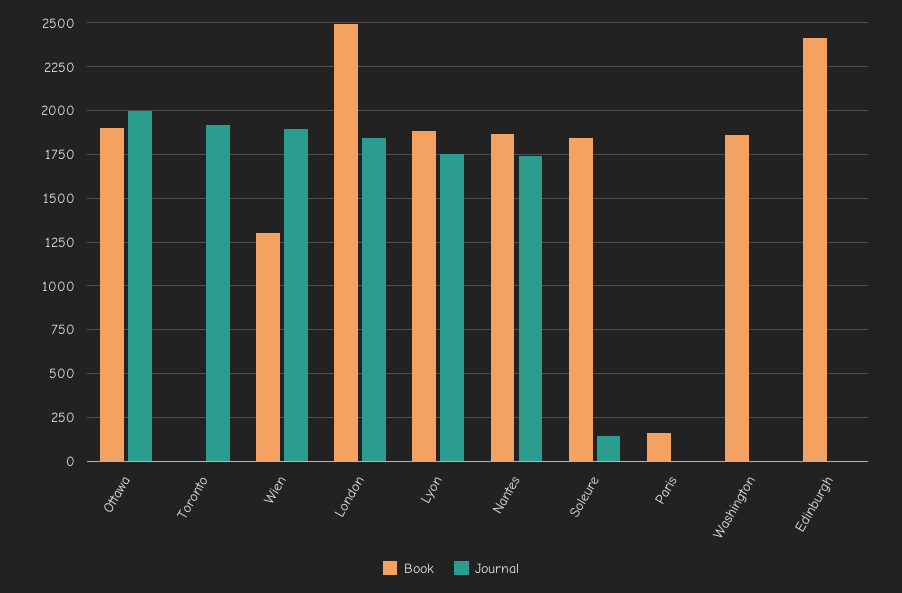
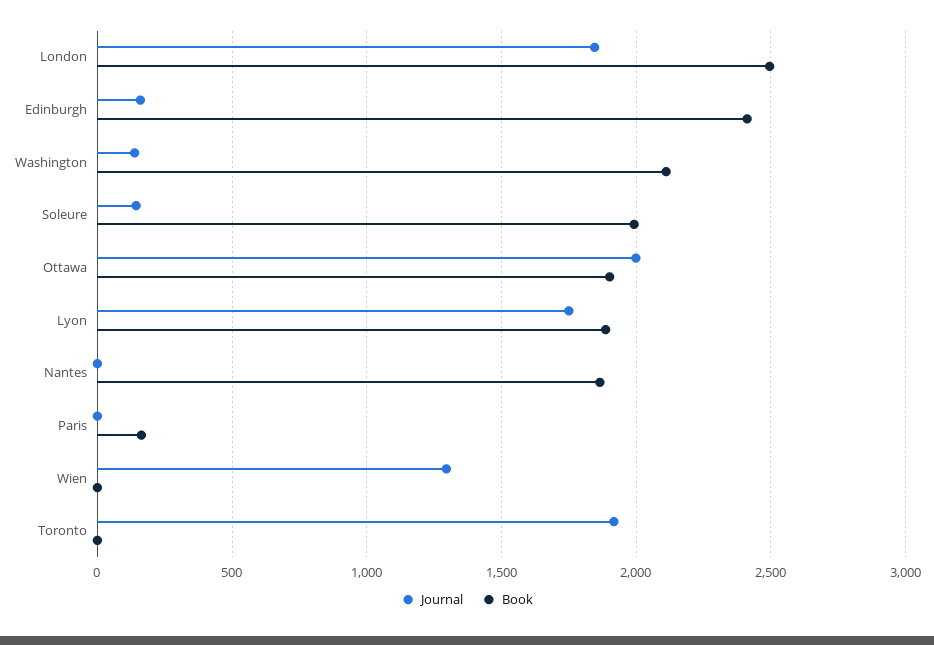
  {
    "Book": {
      "Ottawa": 1900,
      "Toronto": 0,
-     "Wien": 1300,
+     "Wien": 0,
      "London": 2500,
      "Lyon": 1900,
      "Nantes": 1850,
-     "Soleure": 1850,
+     "Soleure": 2000,
      "Paris": 150,
-     "Washington": 1850,
+     "Washington": 2100,
      "Edinburgh": 2400
    },
    "Journal": {
      "Ottawa": 2000,
      "Toronto": 1900,
-     "Wien": 1900,
+     "Wien": 1300,
      "London": 1850,
      "Lyon": 1750,
-     "Nantes": 1750,
+     "Nantes": 0,
      "Soleure": 150,
      "Paris": 0,
-     "Washington": 0,
+     "Washington": 150,
-     "Edinburgh": 0
+     "Edinburgh": 150
    }
  }

